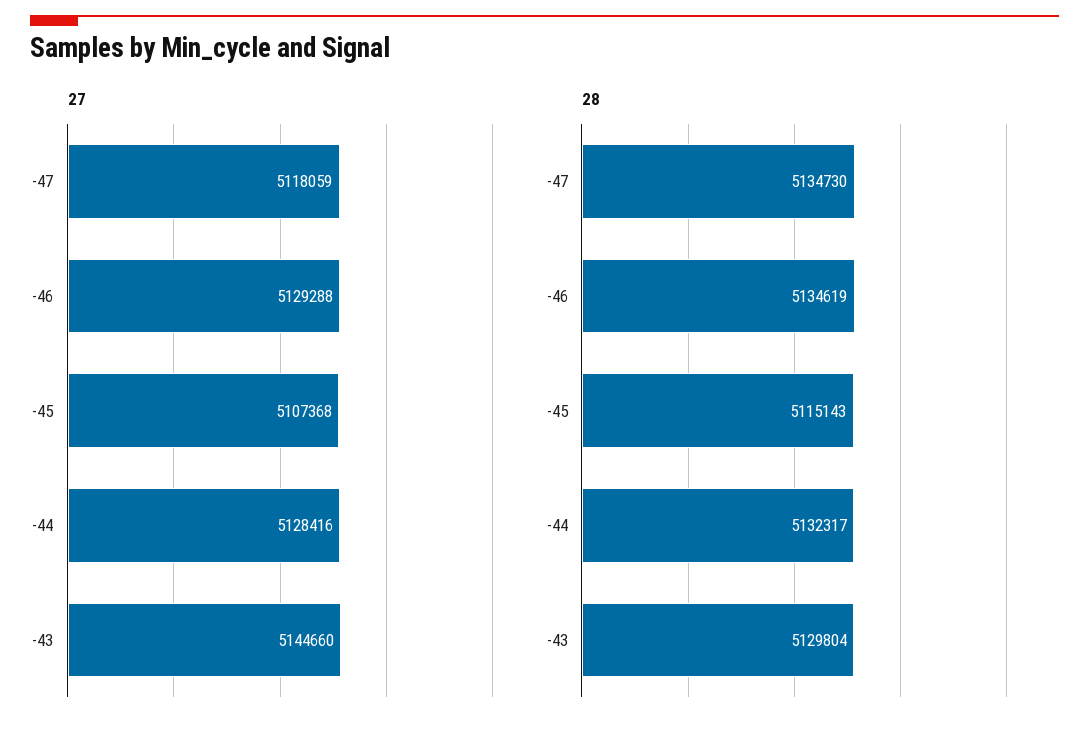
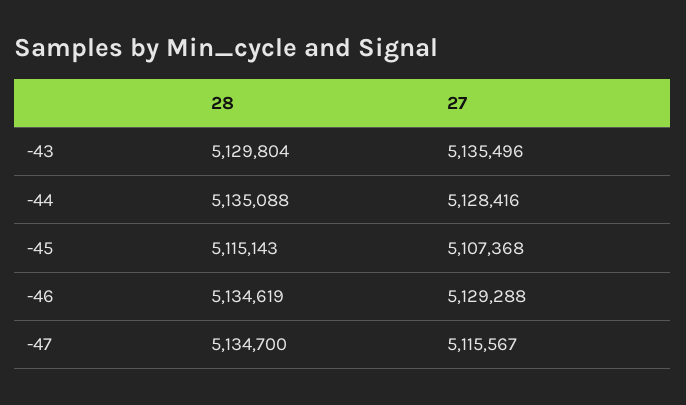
  {
    "27": {
-     "-47": 5118059,
+     "-47": 5115567,
      "-46": 5129288,
      "-45": 5107368,
      "-44": 5128416,
-     "-43": 5144660
+     "-43": 5135496
    },
    "28": {
-     "-47": 5134730,
+     "-47": 5134700,
      "-46": 5134619,
      "-45": 5115143,
-     "-44": 5132317,
+     "-44": 5135088,
      "-43": 5129804
    }
  }

